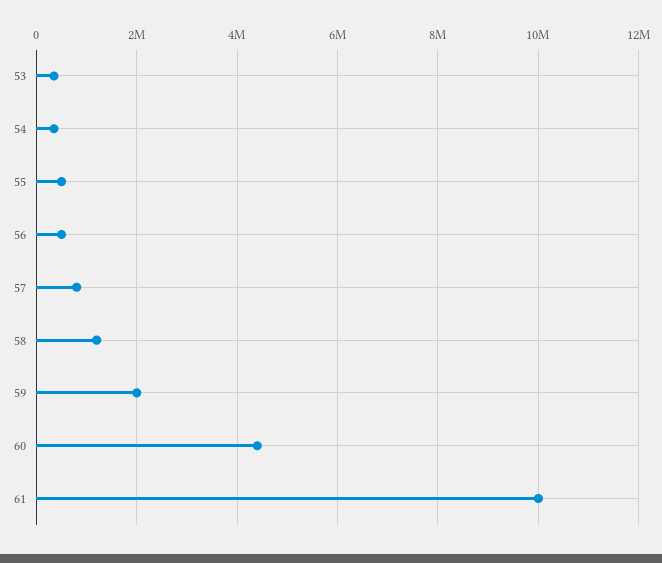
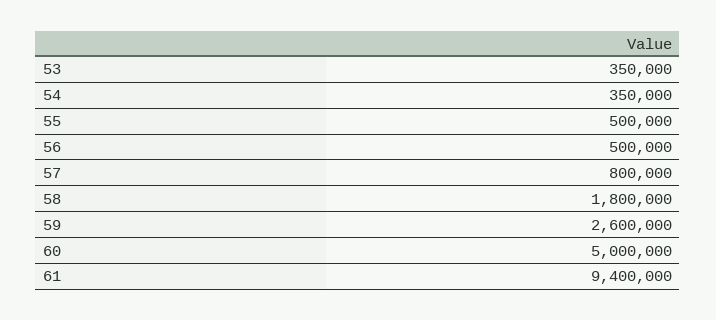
  {
    "53": 350000,
    "54": 350000,
    "55": 500000,
    "56": 500000,
    "57": 800000,
-   "58": 1200000,
+   "58": 1800000,
-   "59": 2000000,
+   "59": 2600000,
-   "60": 4400000,
+   "60": 5000000,
-   "61": 10000000
+   "61": 9400000
  }

